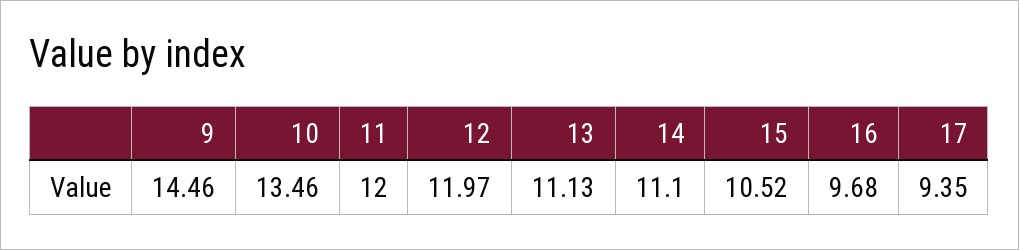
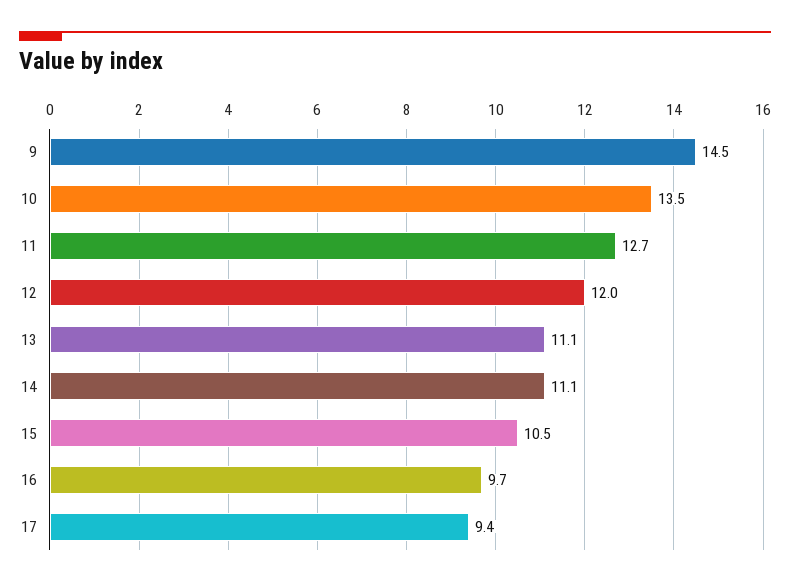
  {
    "9": 14.46,
    "10": 13.46,
-   "11": 12,
+   "11": 12.7,
    "12": 11.97,
    "13": 11.13,
    "14": 11.1,
    "15": 10.52,
    "16": 9.68,
    "17": 9.35
  }

